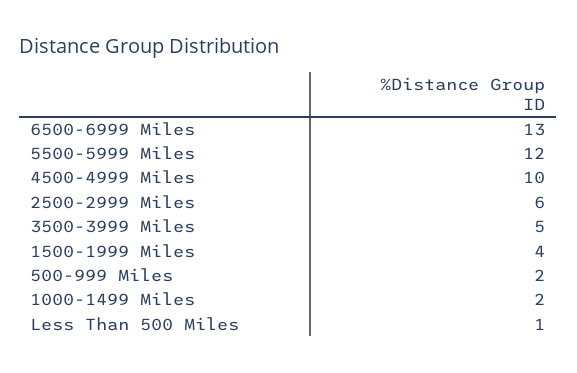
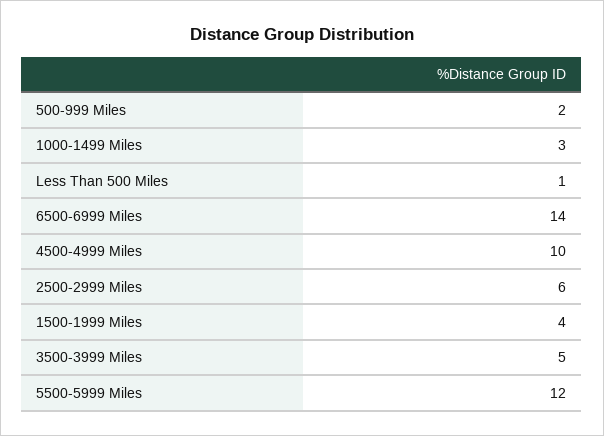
  {
-   "6500-6999 Miles": 13,
+   "6500-6999 Miles": 14,
    "5500-5999 Miles": 12,
    "4500-4999 Miles": 10,
    "2500-2999 Miles": 6,
    "3500-3999 Miles": 5,
    "1500-1999 Miles": 4,
    "500-999 Miles": 2,
-   "1000-1499 Miles": 2,
+   "1000-1499 Miles": 3,
    "Less Than 500 Miles": 1
  }

